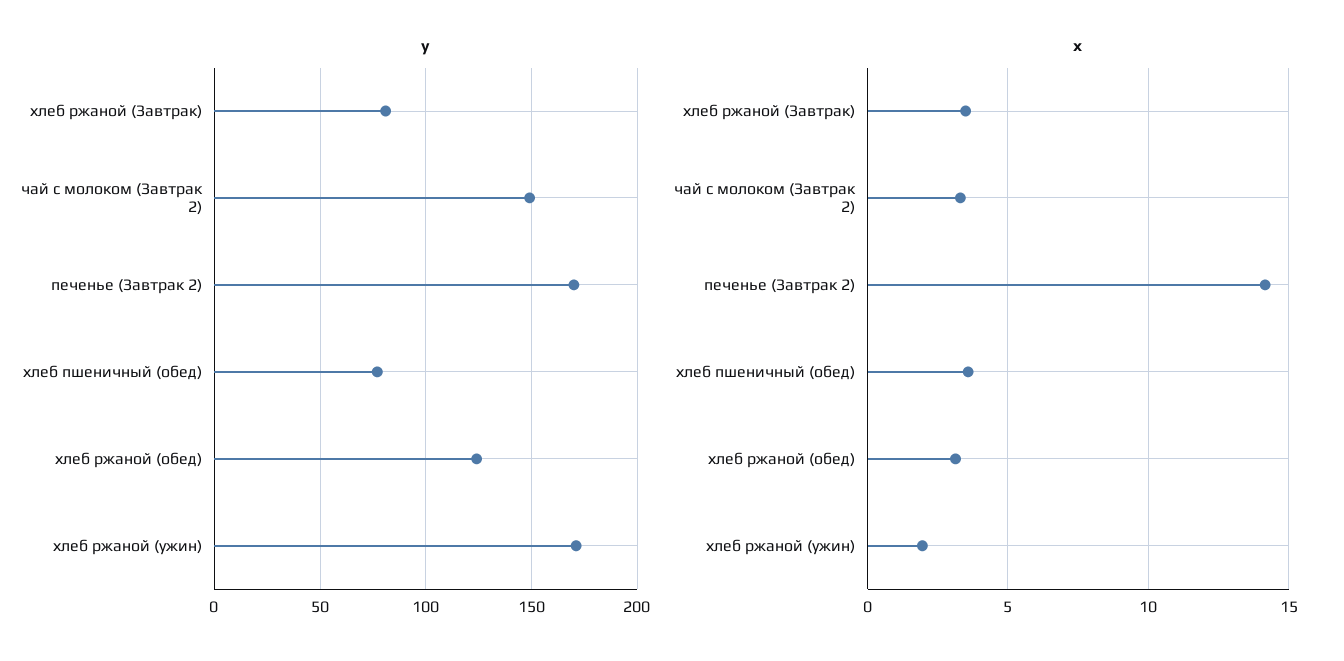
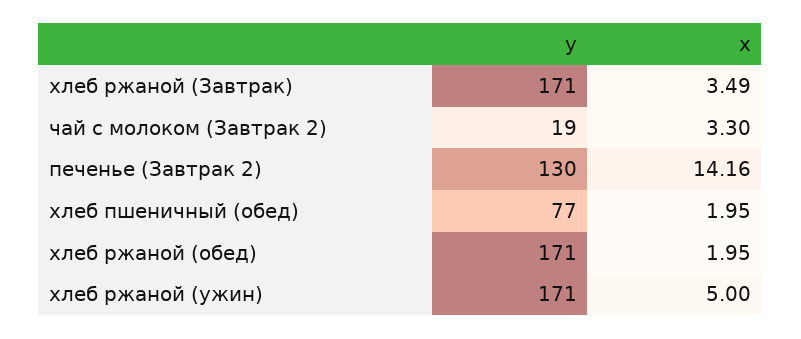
  {
    "y": {
-     "хлеб ржаной (Завтрак)": 80,
+     "хлеб ржаной (Завтрак)": 171,
-     "чай с молоком (Завтрак 2)": 150,
+     "чай с молоком (Завтрак 2)": 19,
-     "печенье (Завтрак 2)": 170,
+     "печенье (Завтрак 2)": 130,
      "хлеб пшеничный (обед)": 77,
-     "хлеб ржаной (обед)": 125,
+     "хлеб ржаной (обед)": 171,
      "хлеб ржаной (ужин)": 171
    },
    "x": {
      "хлеб ржаной (Завтрак)": 3.49,
      "чай с молоком (Завтрак 2)": 3.3,
      "печенье (Завтрак 2)": 14.16,
-     "хлеб пшеничный (обед)": 3.5,
+     "хлеб пшеничный (обед)": 1.95,
-     "хлеб ржаной (обед)": 3,
+     "хлеб ржаной (обед)": 1.95,
-     "хлеб ржаной (ужин)": 2
+     "хлеб ржаной (ужин)": 5
    }
  }

